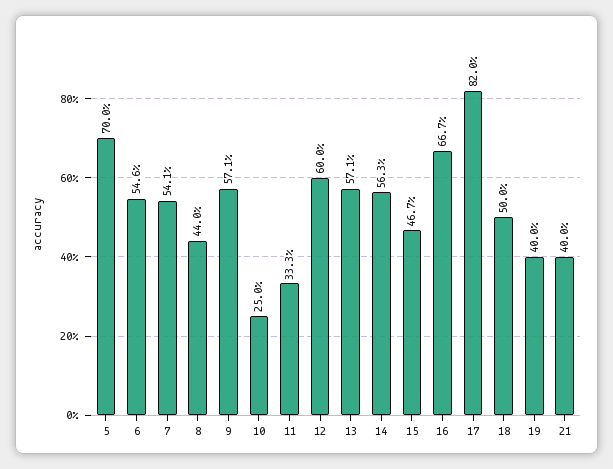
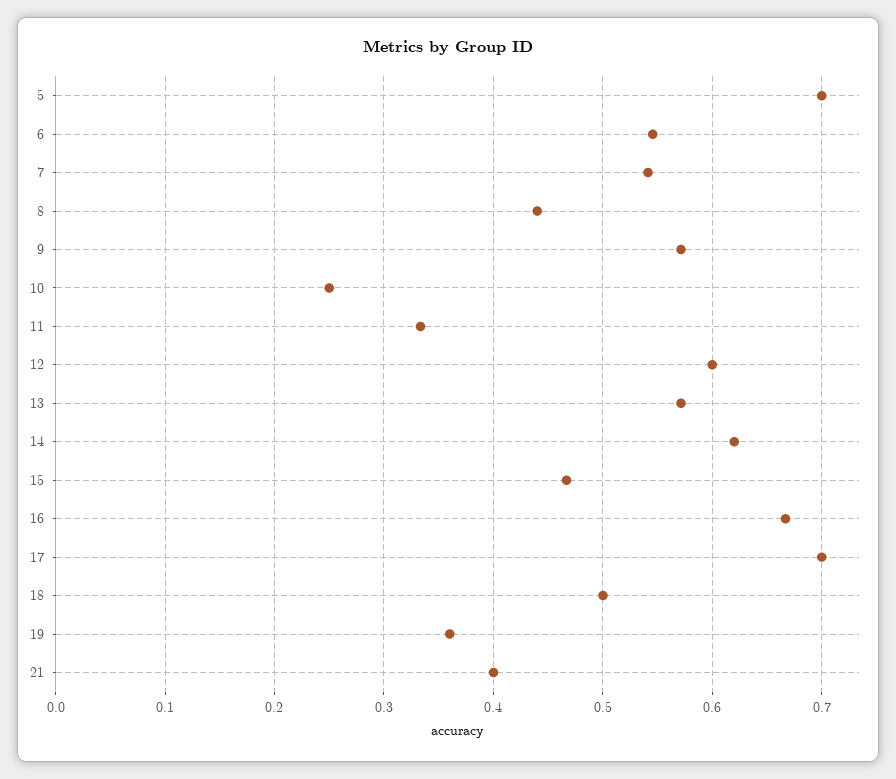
  {
    "5": 0.7,
    "6": 0.546,
    "7": 0.541,
    "8": 0.44,
    "9": 0.571,
    "10": 0.25,
    "11": 0.333,
    "12": 0.6,
    "13": 0.571,
-   "14": 0.563,
+   "14": 0.62,
    "15": 0.467,
    "16": 0.667,
-   "17": 0.82,
+   "17": 0.7,
    "18": 0.5,
-   "19": 0.4,
+   "19": 0.36,
    "21": 0.4
  }

